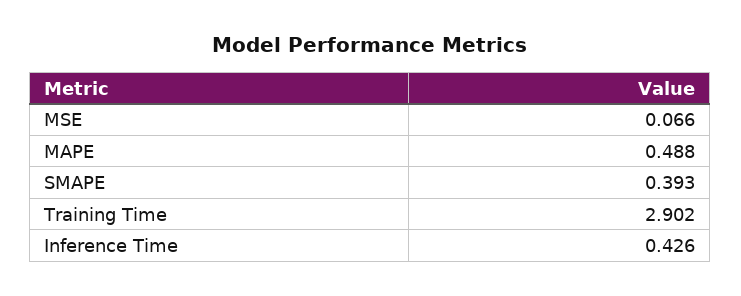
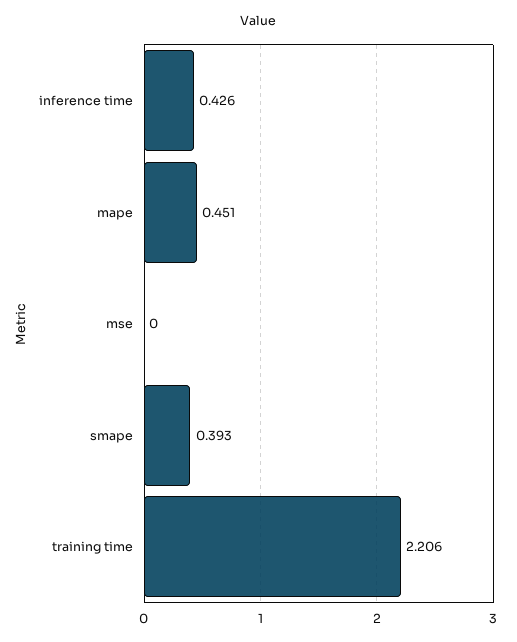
  {
-   "MSE": 0.066,
+   "MSE": 0,
-   "MAPE": 0.488,
+   "MAPE": 0.451,
    "SMAPE": 0.393,
-   "Training Time": 2.902,
+   "Training Time": 2.206,
    "Inference Time": 0.426
  }

